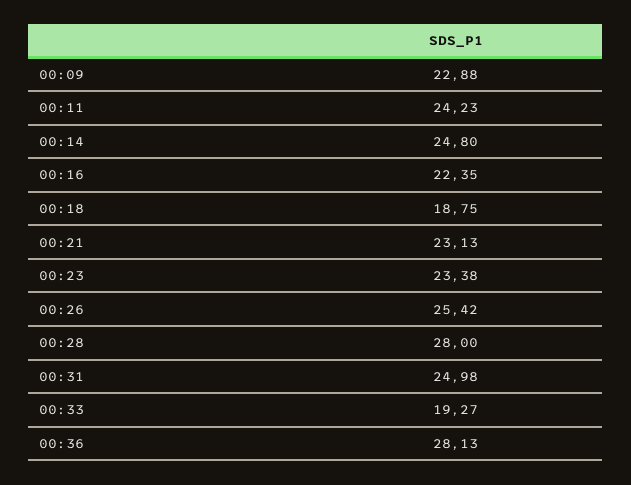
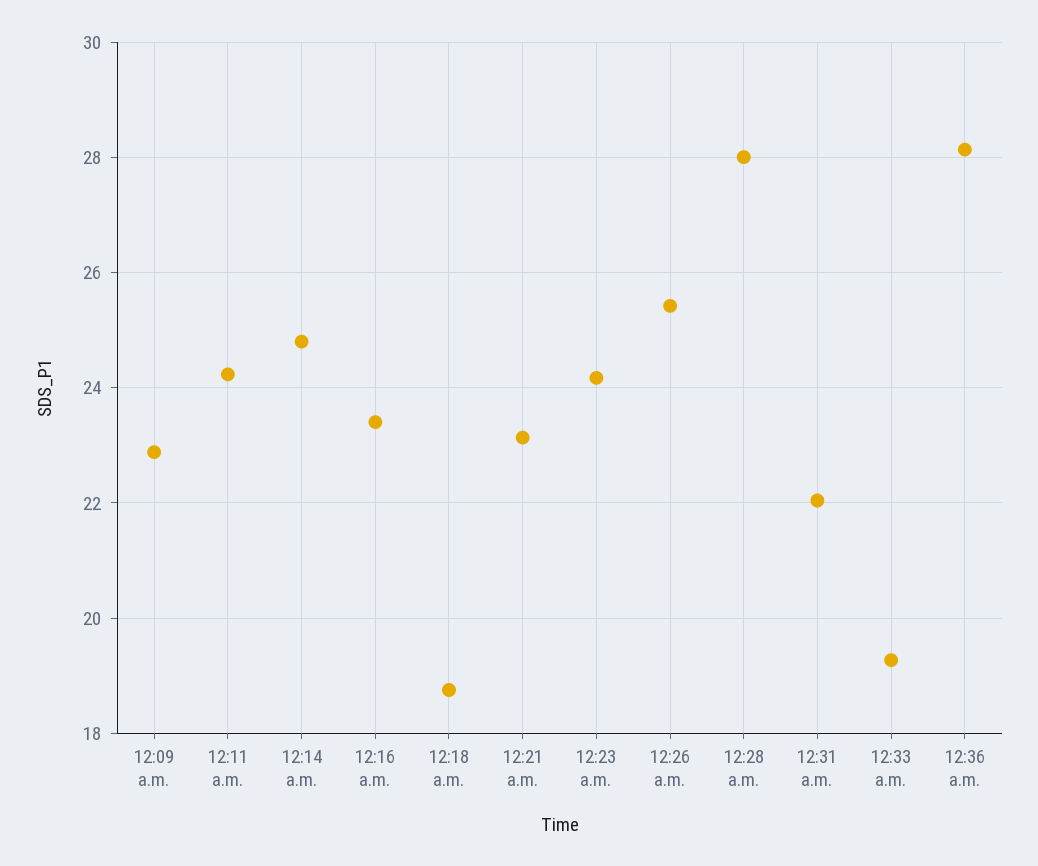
  {
    "00:09": 22.88,
    "00:11": 24.23,
    "00:14": 24.8,
-   "00:16": 22.35,
+   "00:16": 23.4,
    "00:18": 18.75,
    "00:21": 23.13,
-   "00:23": 23.38,
+   "00:23": 24.2,
    "00:26": 25.42,
    "00:28": 28,
-   "00:31": 24.98,
+   "00:31": 22,
    "00:33": 19.27,
    "00:36": 28.13
  }

